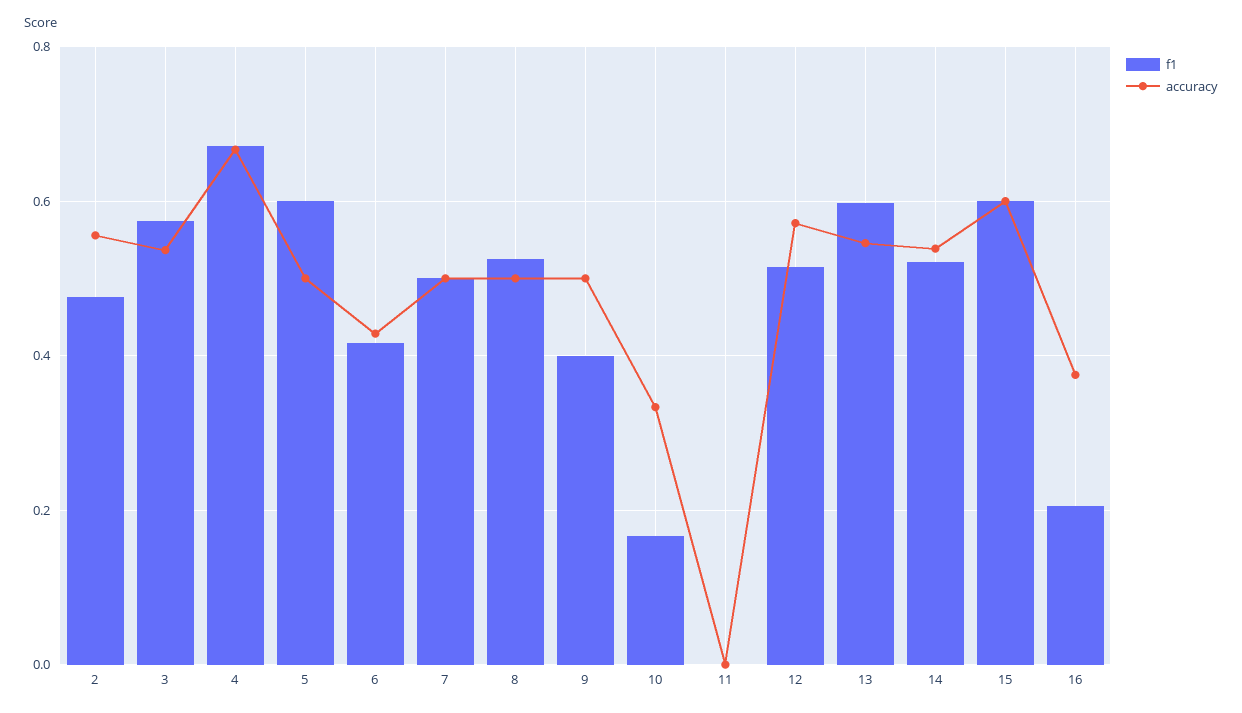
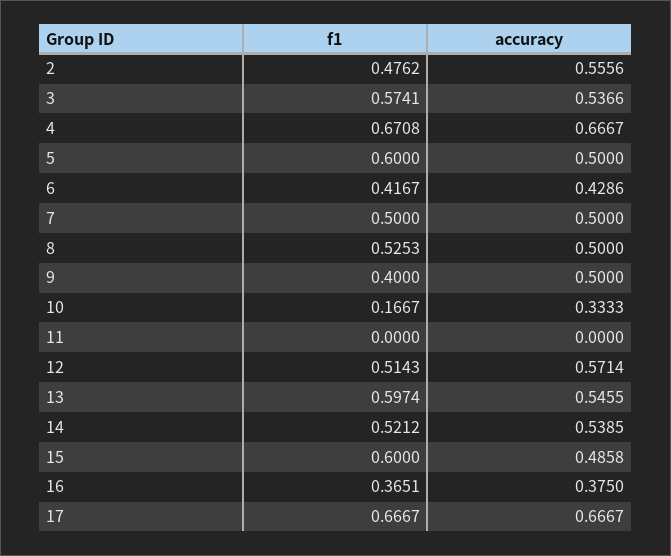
  {
    "f1": {
      "2": 0.4762,
      "3": 0.5741,
      "4": 0.6708,
      "5": 0.6,
      "6": 0.4167,
      "7": 0.5,
      "8": 0.5253,
      "9": 0.4,
      "10": 0.1667,
      "11": 0,
      "12": 0.5143,
      "13": 0.5974,
      "14": 0.5212,
      "15": 0.6,
-     "16": 0.2
+     "16": 0.3651,
+     "17": 0.6667
    },
    "accuracy": {
      "2": 0.5556,
      "3": 0.5366,
      "4": 0.6667,
      "5": 0.5,
      "6": 0.4286,
      "7": 0.5,
      "8": 0.5,
      "9": 0.5,
      "10": 0.3333,
      "11": 0,
      "12": 0.5714,
      "13": 0.5455,
      "14": 0.5385,
-     "15": 0.6,
+     "15": 0.4858,
-     "16": 0.375
+     "16": 0.375,
+     "17": 0.6667
    }
  }

